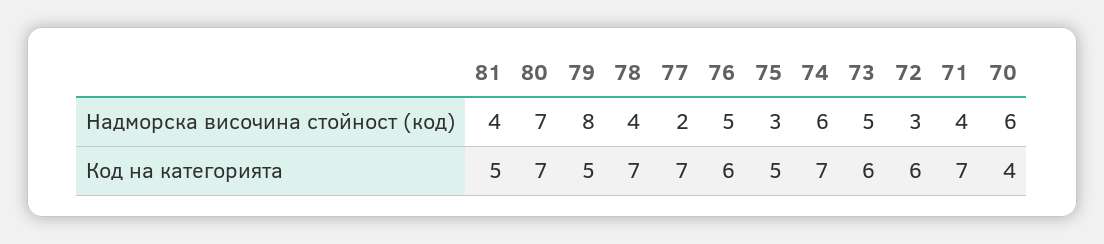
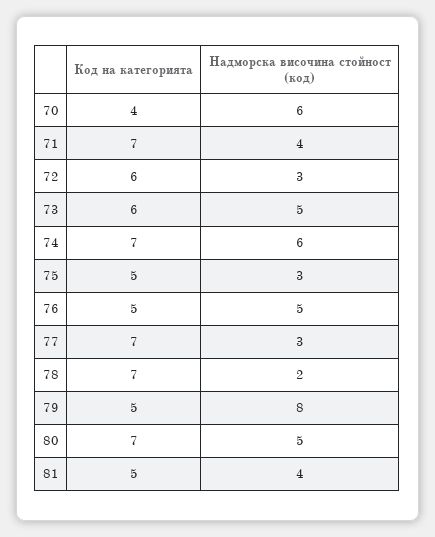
  {
    "81": {
      "Надморска височина стойност (код)": 4,
      "Код на категорията": 5
    },
    "80": {
-     "Надморска височина стойност (код)": 7,
+     "Надморска височина стойност (код)": 5,
      "Код на категорията": 7
    },
    "79": {
      "Надморска височина стойност (код)": 8,
      "Код на категорията": 5
    },
    "78": {
-     "Надморска височина стойност (код)": 4,
+     "Надморска височина стойност (код)": 2,
      "Код на категорията": 7
    },
    "77": {
-     "Надморска височина стойност (код)": 2,
+     "Надморска височина стойност (код)": 3,
      "Код на категорията": 7
    },
    "76": {
      "Надморска височина стойност (код)": 5,
-     "Код на категорията": 6
+     "Код на категорията": 5
    },
    "75": {
      "Надморска височина стойност (код)": 3,
      "Код на категорията": 5
    },
    "74": {
      "Надморска височина стойност (код)": 6,
      "Код на категорията": 7
    },
    "73": {
      "Надморска височина стойност (код)": 5,
      "Код на категорията": 6
    },
    "72": {
      "Надморска височина стойност (код)": 3,
      "Код на категорията": 6
    },
    "71": {
      "Надморска височина стойност (код)": 4,
      "Код на категорията": 7
    },
    "70": {
      "Надморска височина стойност (код)": 6,
      "Код на категорията": 4
    }
  }

